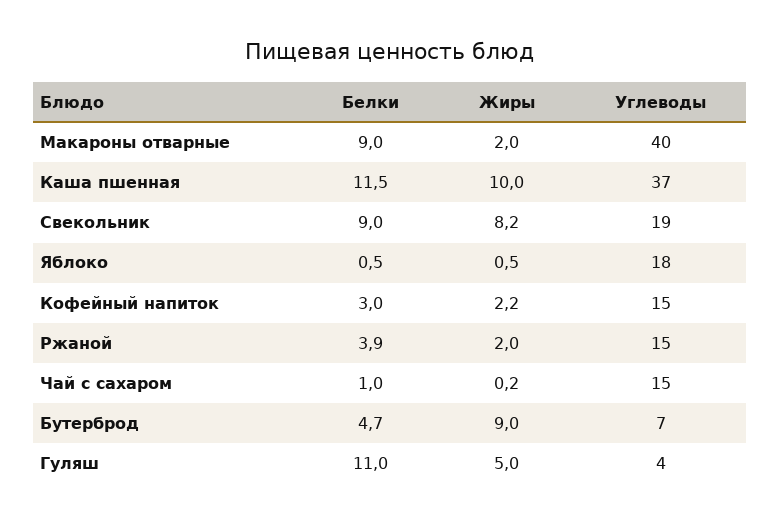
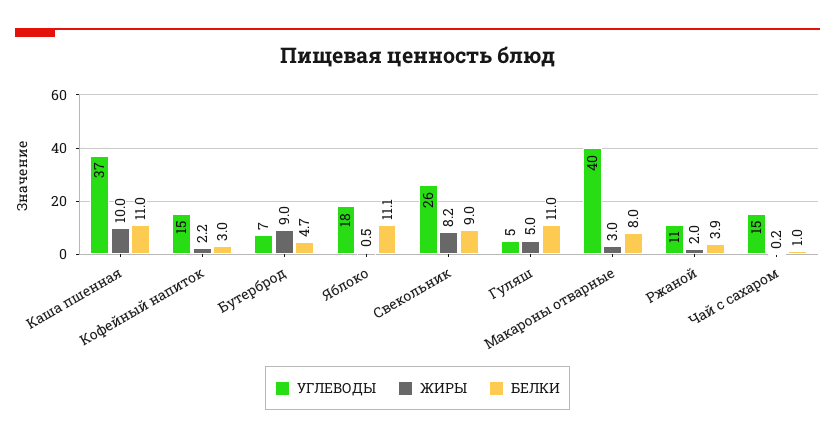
  {
    "Белки": {
-     "Макароны отварные": 9,
+     "Макароны отварные": 8,
-     "Каша пшенная": 11.5,
+     "Каша пшенная": 11,
      "Свекольник": 9,
-     "Яблоко": 0.5,
+     "Яблоко": 11.1,
      "Кофейный напиток": 3,
      "Ржаной": 3.9,
      "Чай с сахаром": 1,
      "Бутерброд": 4.7,
      "Гуляш": 11
    },
    "Жиры": {
-     "Макароны отварные": 2,
+     "Макароны отварные": 3,
      "Каша пшенная": 10,
      "Свекольник": 8.2,
      "Яблоко": 0.5,
      "Кофейный напиток": 2.2,
      "Ржаной": 2,
      "Чай с сахаром": 0.2,
      "Бутерброд": 9,
      "Гуляш": 5
    },
    "Углеводы": {
      "Макароны отварные": 40,
      "Каша пшенная": 37,
-     "Свекольник": 19,
+     "Свекольник": 26,
      "Яблоко": 18,
      "Кофейный напиток": 15,
-     "Ржаной": 15,
+     "Ржаной": 11,
      "Чай с сахаром": 15,
      "Бутерброд": 7,
-     "Гуляш": 4
+     "Гуляш": 5
    }
  }

